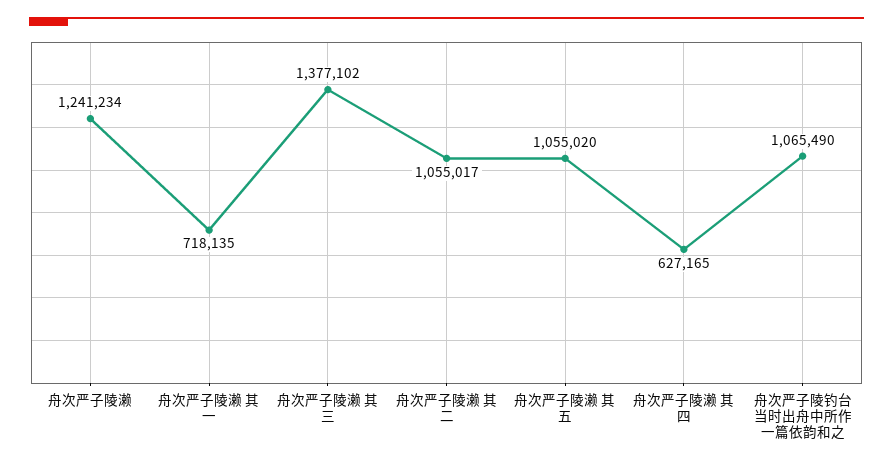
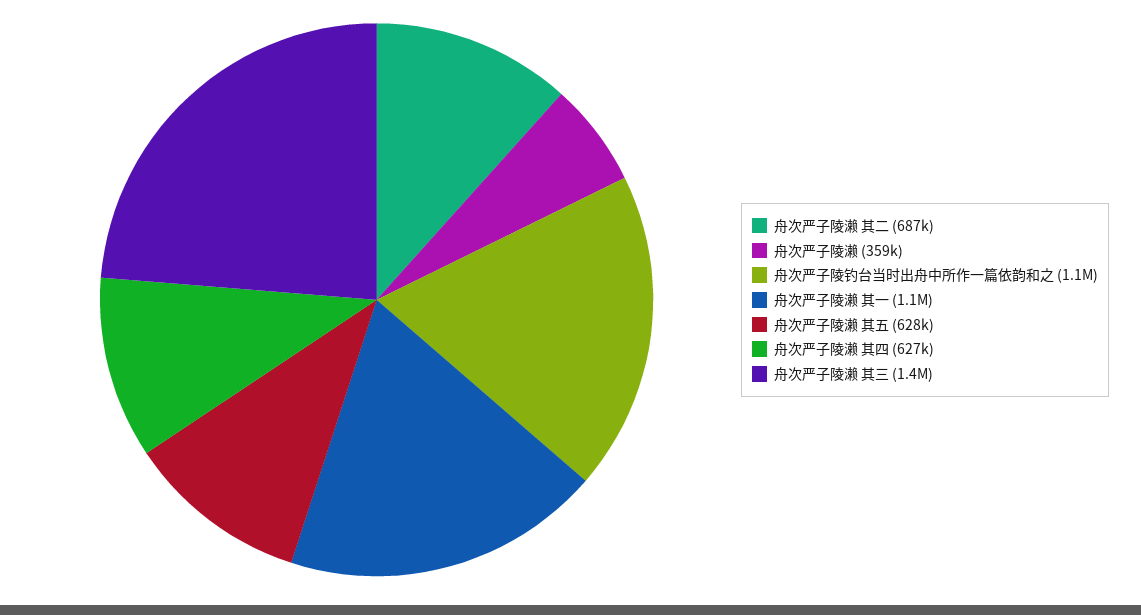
  {
-   "舟次严子陵濑": 1241234,
+   "舟次严子陵濑": 359000,
-   "舟次严子陵濑 其一": 718135,
+   "舟次严子陵濑 其一": 1100000,
    "舟次严子陵濑 其三": 1377102,
-   "舟次严子陵濑 其二": 1055017,
+   "舟次严子陵濑 其二": 687000,
-   "舟次严子陵濑 其五": 1055020,
+   "舟次严子陵濑 其五": 628000,
    "舟次严子陵濑 其四": 627165,
    "舟次严子陵钓台当时出舟中所作一篇依韵和之": 1065490
  }

